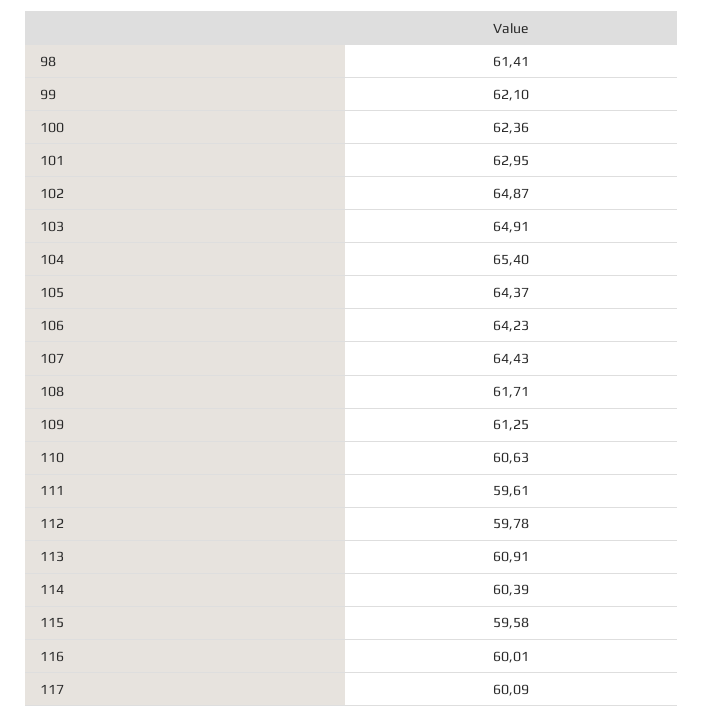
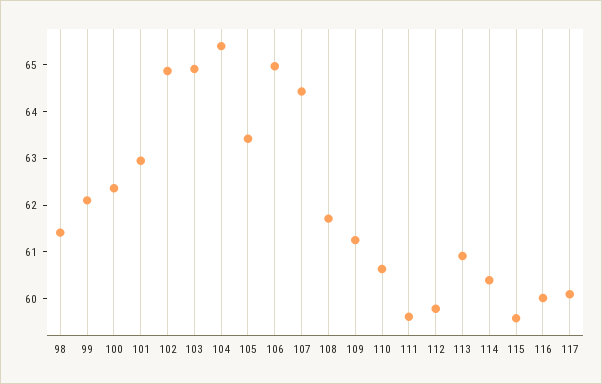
  {
    "98": 61.41,
    "99": 62.1,
    "100": 62.36,
    "101": 62.95,
    "102": 64.87,
    "103": 64.91,
    "104": 65.4,
-   "105": 64.37,
+   "105": 63.4,
-   "106": 64.23,
+   "106": 65,
    "107": 64.43,
    "108": 61.71,
    "109": 61.25,
    "110": 60.63,
    "111": 59.61,
    "112": 59.78,
    "113": 60.91,
    "114": 60.39,
    "115": 59.58,
    "116": 60.01,
    "117": 60.09
  }

